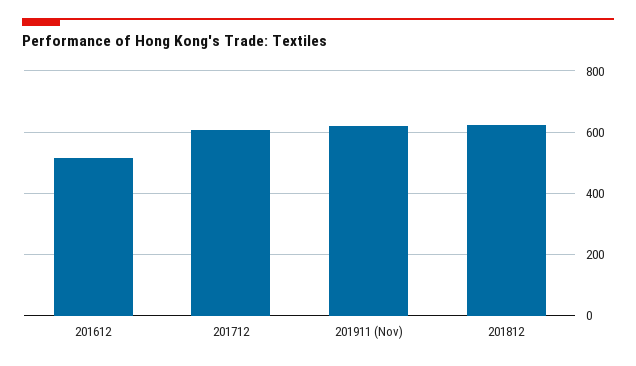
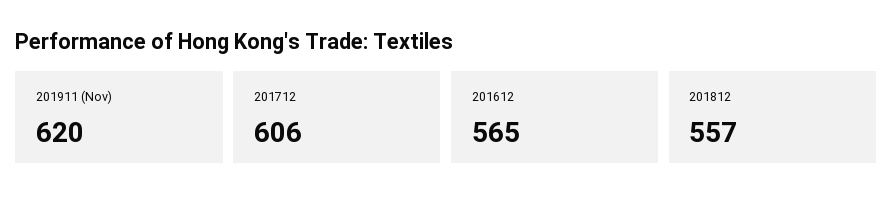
  {
-   "201612": 520,
+   "201612": 565,
    "201712": 606,
    "201911 (Nov)": 620,
-   "201812": 620
+   "201812": 557
  }

